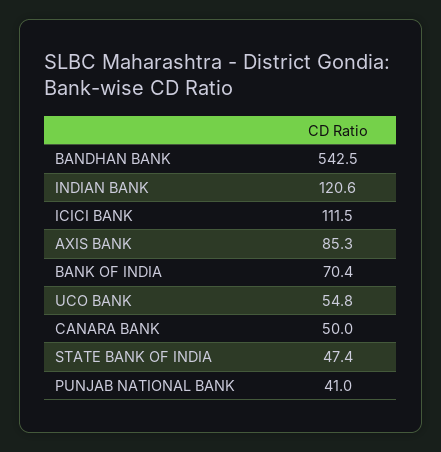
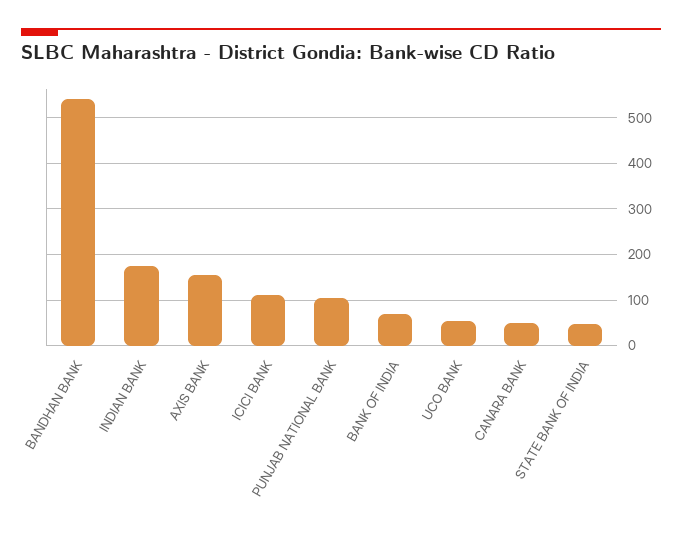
  {
    "BANDHAN BANK": 542.5,
-   "INDIAN BANK": 120.6,
+   "INDIAN BANK": 180,
    "ICICI BANK": 111.5,
-   "AXIS BANK": 85.3,
+   "AXIS BANK": 160,
    "BANK OF INDIA": 70.4,
    "UCO BANK": 54.8,
    "CANARA BANK": 50,
    "STATE BANK OF INDIA": 47.4,
-   "PUNJAB NATIONAL BANK": 41
+   "PUNJAB NATIONAL BANK": 100
  }

